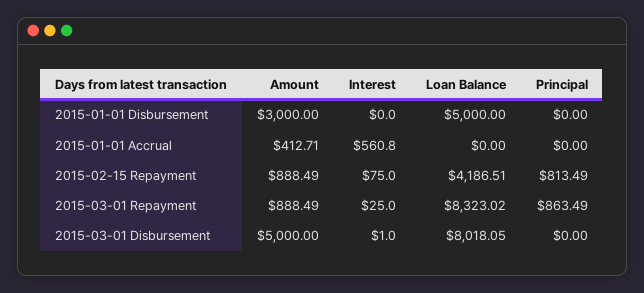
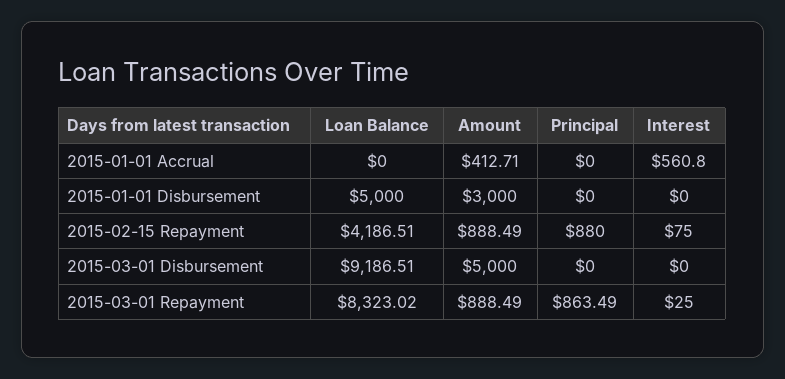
  {
    "Amount": {
      "2015-01-01 Disbursement": 3000,
      "2015-01-01 Accrual": 412.71,
      "2015-02-15 Repayment": 888.49,
      "2015-03-01 Repayment": 888.49,
      "2015-03-01 Disbursement": 5000
    },
    "Interest": {
      "2015-01-01 Disbursement": 0,
      "2015-01-01 Accrual": 560.8,
      "2015-02-15 Repayment": 75,
      "2015-03-01 Repayment": 25,
-     "2015-03-01 Disbursement": 1
+     "2015-03-01 Disbursement": 0
    },
    "Loan Balance": {
      "2015-01-01 Disbursement": 5000,
      "2015-01-01 Accrual": 0,
      "2015-02-15 Repayment": 4186.51,
      "2015-03-01 Repayment": 8323.02,
-     "2015-03-01 Disbursement": 8018.05
+     "2015-03-01 Disbursement": 9186.51
    },
    "Principal": {
      "2015-01-01 Disbursement": 0,
      "2015-01-01 Accrual": 0,
-     "2015-02-15 Repayment": 813.49,
+     "2015-02-15 Repayment": 880,
      "2015-03-01 Repayment": 863.49,
      "2015-03-01 Disbursement": 0
    }
  }

